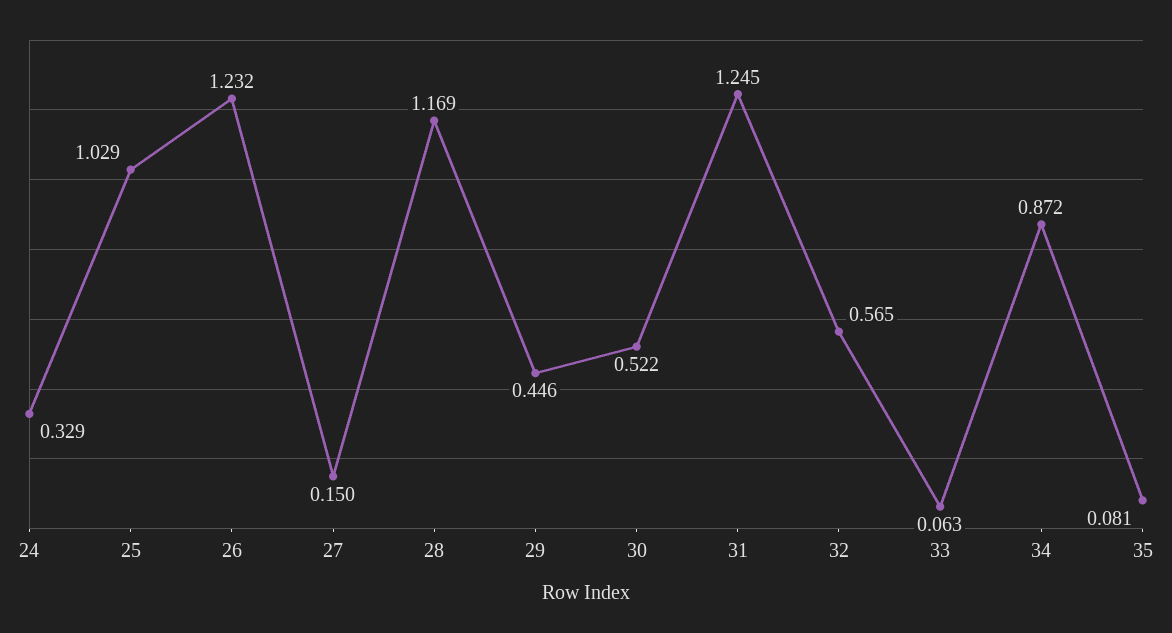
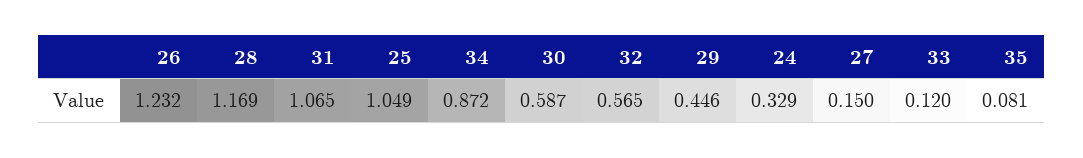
  {
    "24": 0.329,
-   "25": 1.029,
+   "25": 1.049,
    "26": 1.232,
    "27": 0.15,
    "28": 1.169,
    "29": 0.446,
-   "30": 0.522,
+   "30": 0.587,
-   "31": 1.245,
+   "31": 1.065,
    "32": 0.565,
-   "33": 0.063,
+   "33": 0.12,
    "34": 0.872,
    "35": 0.081
  }

